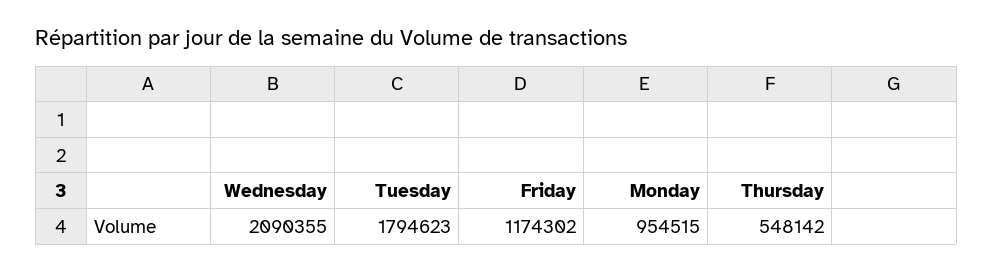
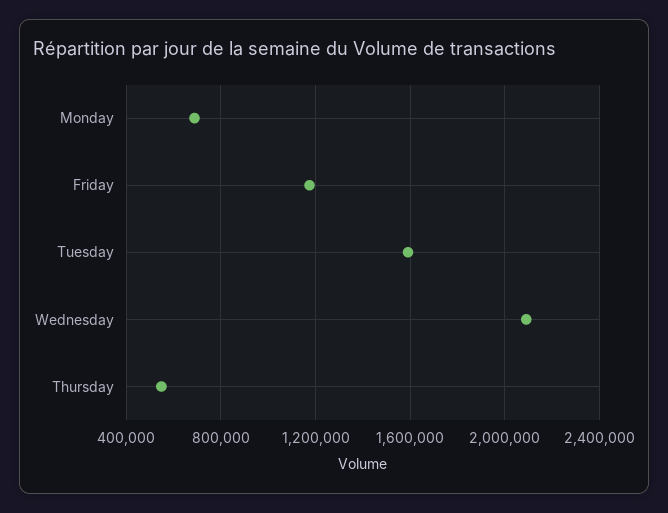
  {
    "Wednesday": 2090355,
-   "Tuesday": 1794623,
+   "Tuesday": 1600000,
    "Friday": 1174302,
-   "Monday": 954515,
+   "Monday": 700000,
    "Thursday": 548142
  }

